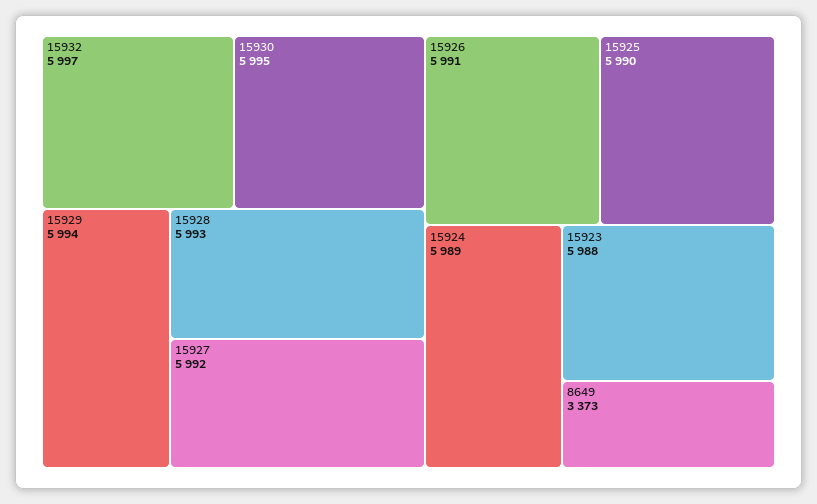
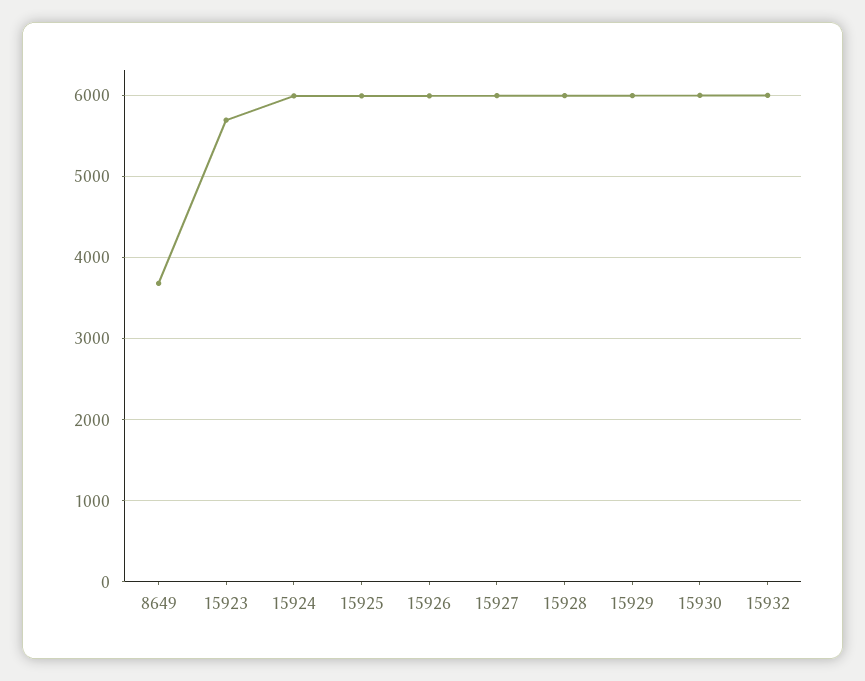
  {
    "15932": 5997,
    "15930": 5995,
    "15929": 5994,
    "15928": 5993,
    "15927": 5992,
    "15926": 5991,
    "15925": 5990,
    "15924": 5989,
-   "15923": 5988,
+   "15923": 5700,
-   "8649": 3373
+   "8649": 3700
  }

